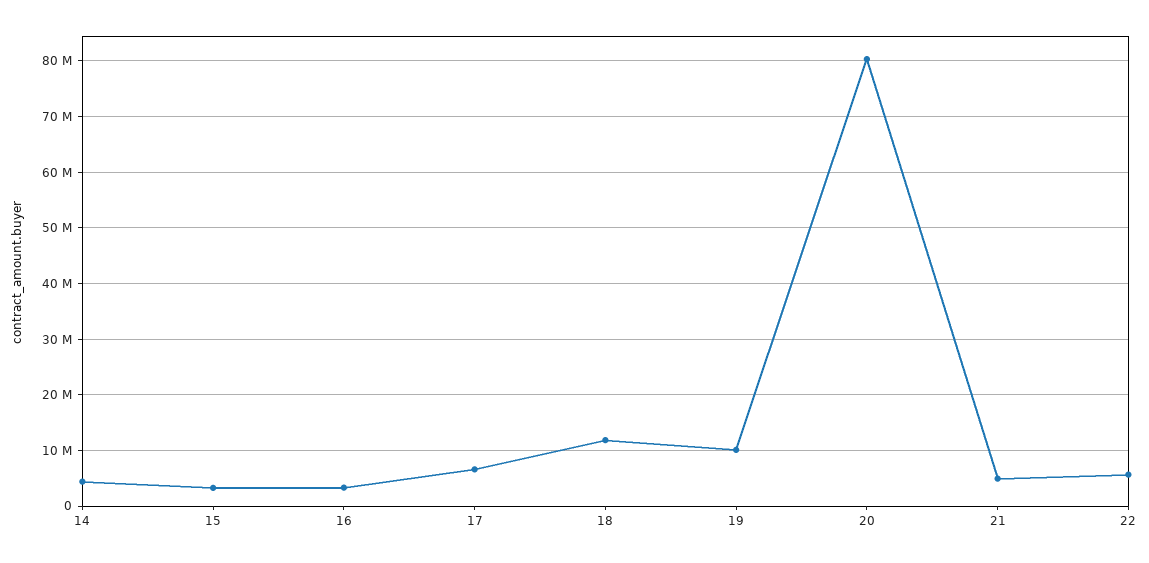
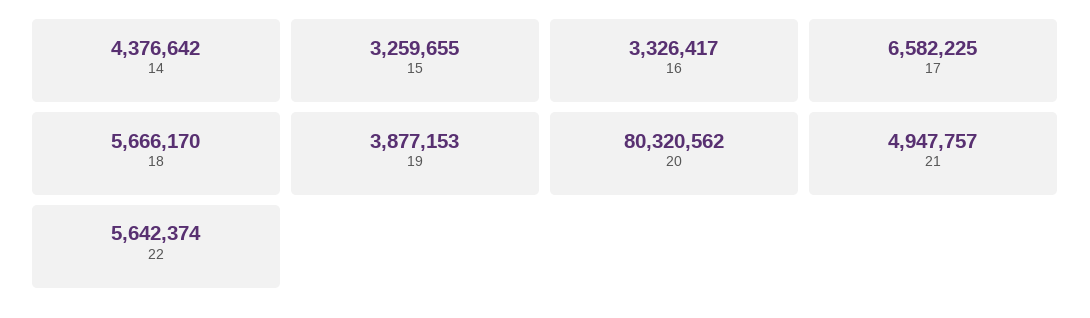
  {
    "14": 4376642,
    "15": 3259655,
    "16": 3326417,
    "17": 6582225,
-   "18": 12000000,
+   "18": 5666170,
-   "19": 10000000,
+   "19": 3877153,
    "20": 80320562,
    "21": 4947757,
    "22": 5642374
  }

